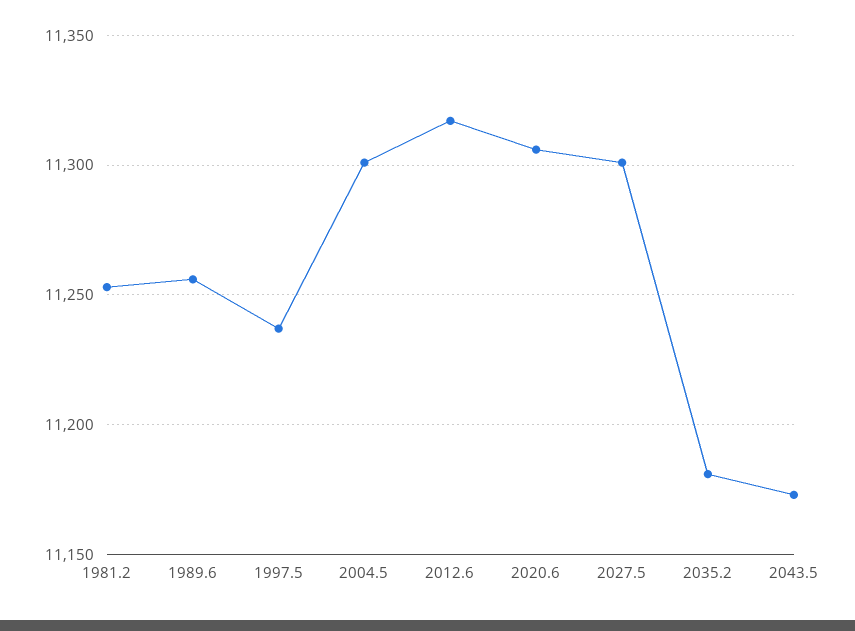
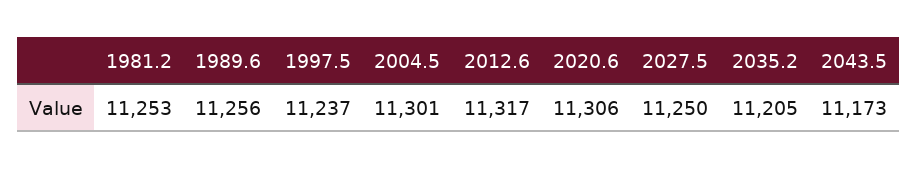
  {
    "1981.2": 11253,
    "1989.6": 11256,
    "1997.5": 11237,
    "2004.5": 11301,
    "2012.6": 11317,
    "2020.6": 11306,
-   "2027.5": 11300,
+   "2027.5": 11250,
-   "2035.2": 11180,
+   "2035.2": 11205,
    "2043.5": 11173
  }

